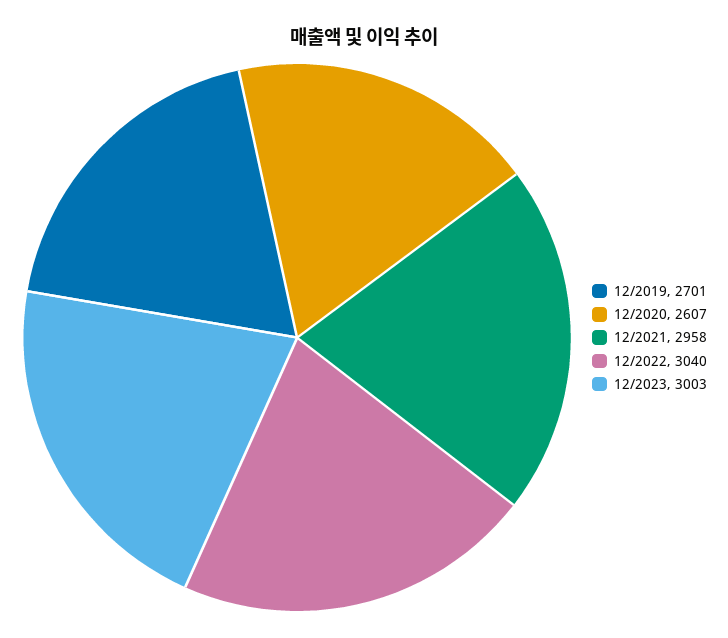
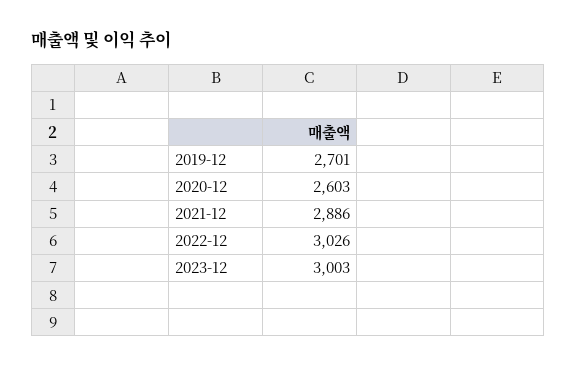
  {
    "12/2019": 2701,
-   "12/2020": 2607,
+   "12/2020": 2603,
-   "12/2021": 2958,
+   "12/2021": 2886,
-   "12/2022": 3040,
+   "12/2022": 3026,
    "12/2023": 3003
  }

